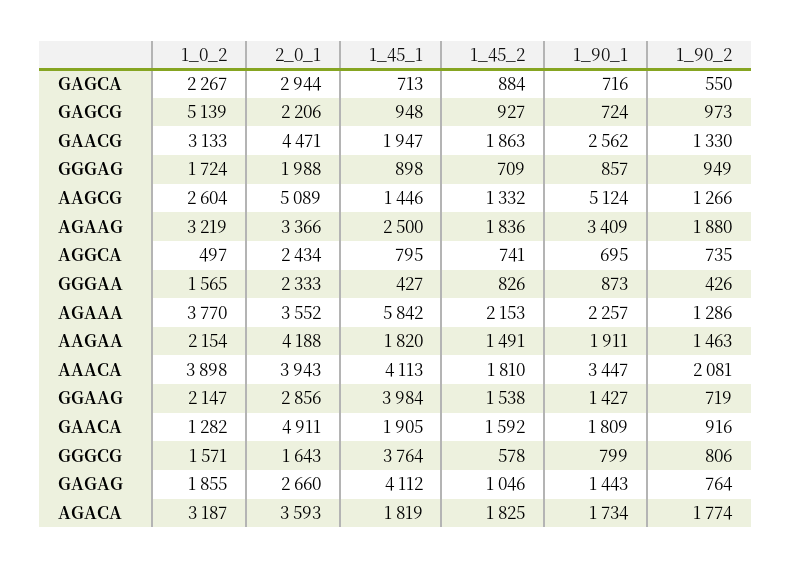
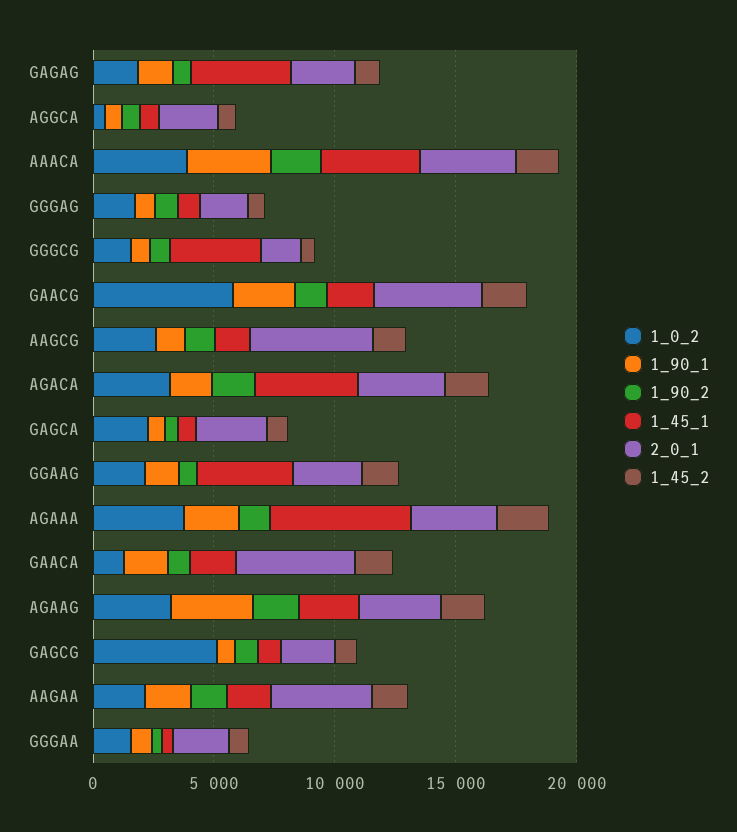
  {
    "1_0_2": {
      "GAGCA": 2267,
      "GAGCG": 5139,
-     "GAACG": 3133,
+     "GAACG": 6000,
      "GGGAG": 1724,
      "AAGCG": 2604,
      "AGAAG": 3219,
      "AGGCA": 497,
      "GGGAA": 1565,
      "AGAAA": 3770,
      "AAGAA": 2154,
      "AAACA": 3898,
      "GGAAG": 2147,
      "GAACA": 1282,
      "GGGCG": 1571,
      "GAGAG": 1855,
      "AGACA": 3187
    },
    "2_0_1": {
      "GAGCA": 2944,
      "GAGCG": 2206,
      "GAACG": 4471,
      "GGGAG": 1988,
      "AAGCG": 5089,
      "AGAAG": 3366,
      "AGGCA": 2434,
      "GGGAA": 2333,
      "AGAAA": 3552,
      "AAGAA": 4188,
      "AAACA": 3943,
      "GGAAG": 2856,
      "GAACA": 4911,
      "GGGCG": 1643,
      "GAGAG": 2660,
      "AGACA": 3593
    },
    "1_45_1": {
      "GAGCA": 713,
      "GAGCG": 948,
      "GAACG": 1947,
      "GGGAG": 898,
      "AAGCG": 1446,
      "AGAAG": 2500,
      "AGGCA": 795,
      "GGGAA": 427,
      "AGAAA": 5842,
      "AAGAA": 1820,
      "AAACA": 4113,
      "GGAAG": 3984,
      "GAACA": 1905,
      "GGGCG": 3764,
      "GAGAG": 4112,
-     "AGACA": 1819
+     "AGACA": 4000
    },
    "1_45_2": {
      "GAGCA": 884,
      "GAGCG": 927,
      "GAACG": 1863,
      "GGGAG": 709,
      "AAGCG": 1332,
      "AGAAG": 1836,
      "AGGCA": 741,
      "GGGAA": 826,
      "AGAAA": 2153,
      "AAGAA": 1491,
      "AAACA": 1810,
      "GGAAG": 1538,
      "GAACA": 1592,
      "GGGCG": 578,
      "GAGAG": 1046,
      "AGACA": 1825
    },
    "1_90_1": {
      "GAGCA": 716,
      "GAGCG": 724,
      "GAACG": 2562,
      "GGGAG": 857,
-     "AAGCG": 5124,
+     "AAGCG": 1000,
      "AGAAG": 3409,
      "AGGCA": 695,
      "GGGAA": 873,
      "AGAAA": 2257,
      "AAGAA": 1911,
      "AAACA": 3447,
      "GGAAG": 1427,
      "GAACA": 1809,
      "GGGCG": 799,
      "GAGAG": 1443,
      "AGACA": 1734
    },
    "1_90_2": {
      "GAGCA": 550,
      "GAGCG": 973,
      "GAACG": 1330,
      "GGGAG": 949,
      "AAGCG": 1266,
      "AGAAG": 1880,
      "AGGCA": 735,
      "GGGAA": 426,
      "AGAAA": 1286,
      "AAGAA": 1463,
      "AAACA": 2081,
      "GGAAG": 719,
      "GAACA": 916,
      "GGGCG": 806,
      "GAGAG": 764,
      "AGACA": 1774
    }
  }

